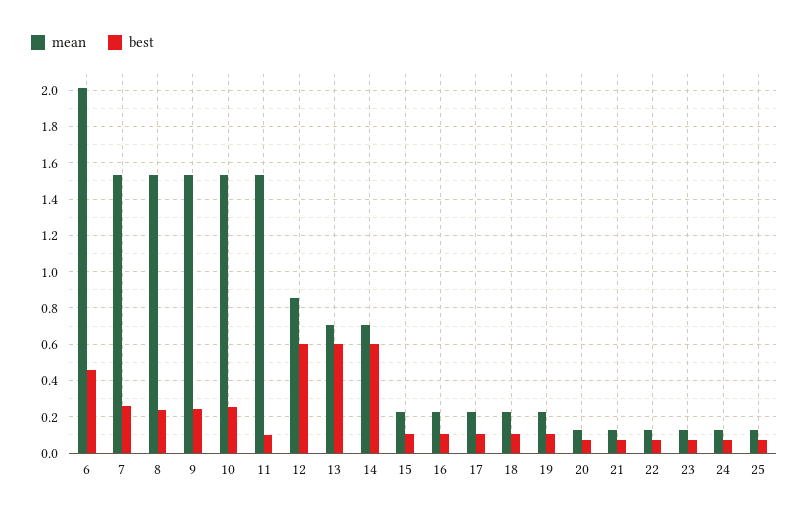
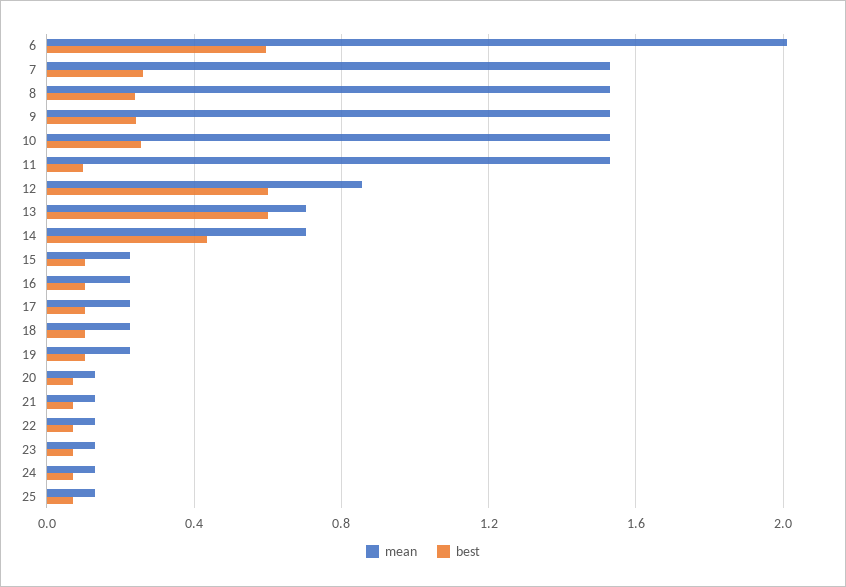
  {
    "mean": {
      "6": 2,
      "7": 1.55,
      "8": 1.55,
      "9": 1.55,
      "10": 1.55,
      "11": 1.55,
      "12": 0.85,
      "13": 0.7,
      "14": 0.7,
      "15": 0.25,
      "16": 0.25,
      "17": 0.25,
      "18": 0.25,
      "19": 0.25,
      "20": 0.15,
      "21": 0.15,
      "22": 0.15,
      "23": 0.15,
      "24": 0.15,
      "25": 0.15
    },
    "best": {
-     "6": 0.45,
+     "6": 0.6,
      "7": 0.25,
      "8": 0.25,
      "9": 0.25,
      "10": 0.25,
      "11": 0.1,
      "12": 0.6,
      "13": 0.6,
-     "14": 0.6,
+     "14": 0.45,
      "15": 0.1,
      "16": 0.1,
      "17": 0.1,
      "18": 0.1,
      "19": 0.1,
      "20": 0.05,
      "21": 0.05,
      "22": 0.05,
      "23": 0.05,
      "24": 0.05,
      "25": 0.05
    }
  }

